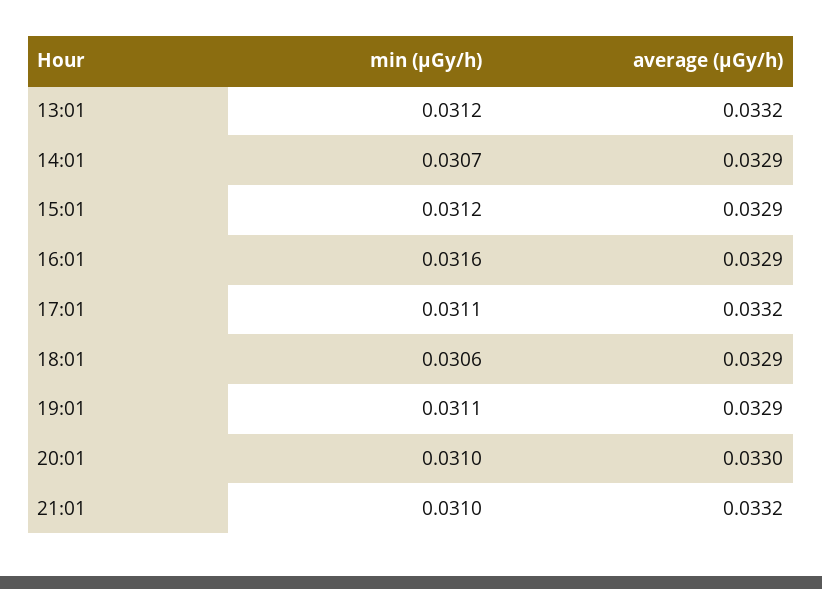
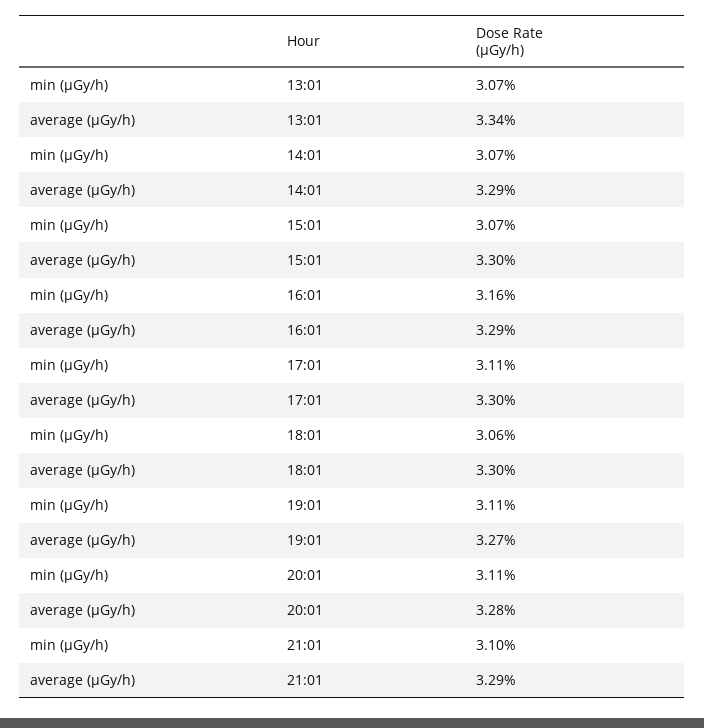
  {
    "min (μGy/h)": {
-     "13:01": 0.0312,
+     "13:01": 0.0307,
      "14:01": 0.0307,
-     "15:01": 0.0312,
+     "15:01": 0.0307,
      "16:01": 0.0316,
      "17:01": 0.0311,
      "18:01": 0.0306,
      "19:01": 0.0311,
-     "20:01": 0.031,
+     "20:01": 0.0311,
      "21:01": 0.031
    },
    "average (μGy/h)": {
-     "13:01": 0.0332,
+     "13:01": 0.0334,
      "14:01": 0.0329,
-     "15:01": 0.0329,
+     "15:01": 0.033,
      "16:01": 0.0329,
-     "17:01": 0.0332,
+     "17:01": 0.033,
-     "18:01": 0.0329,
+     "18:01": 0.033,
-     "19:01": 0.0329,
+     "19:01": 0.0327,
-     "20:01": 0.033,
+     "20:01": 0.0328,
-     "21:01": 0.0332
+     "21:01": 0.0329
    }
  }

